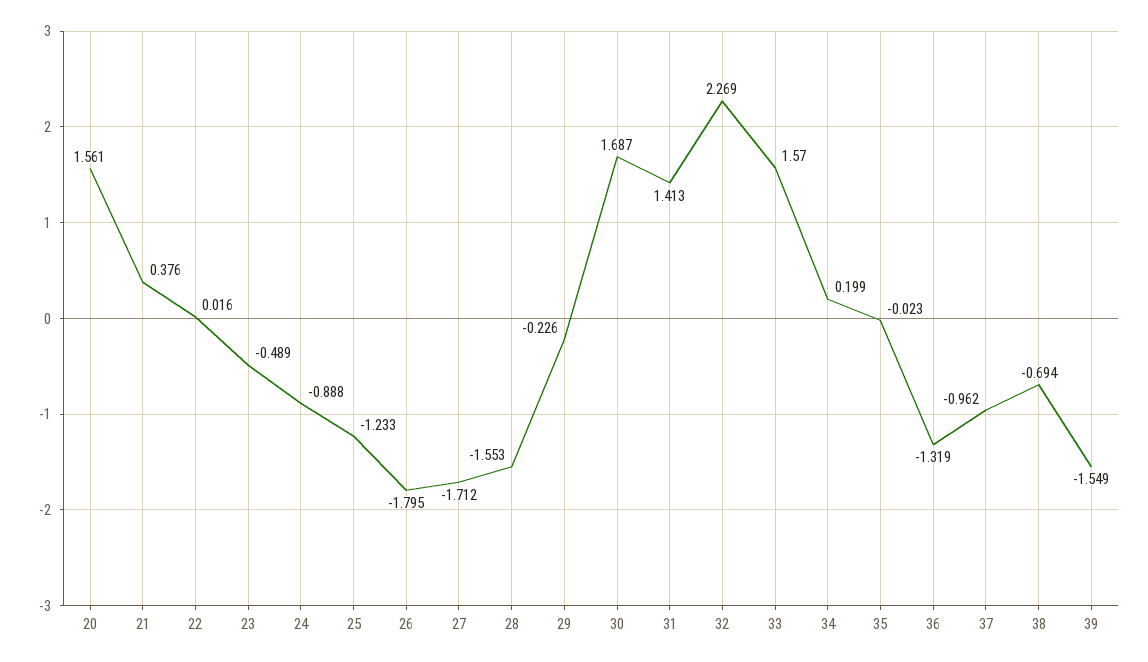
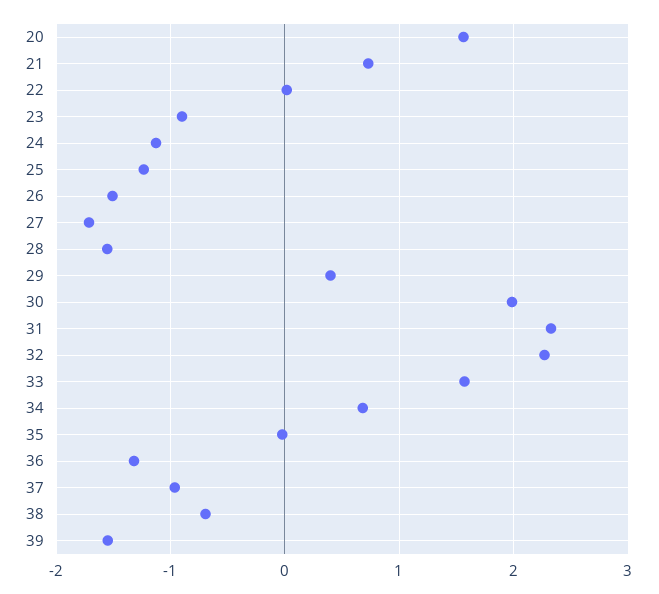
  {
    "20": 1.561,
-   "21": 0.376,
+   "21": 0.7,
    "22": 0.016,
-   "23": -0.489,
+   "23": -0.9,
-   "24": -0.888,
+   "24": -1.1,
    "25": -1.233,
-   "26": -1.795,
+   "26": -1.5,
    "27": -1.712,
    "28": -1.553,
-   "29": -0.226,
+   "29": 0.4,
-   "30": 1.687,
+   "30": 2,
-   "31": 1.413,
+   "31": 2.3,
    "32": 2.269,
    "33": 1.57,
-   "34": 0.199,
+   "34": 0.7,
    "35": -0.023,
    "36": -1.319,
    "37": -0.962,
    "38": -0.694,
    "39": -1.549
  }

